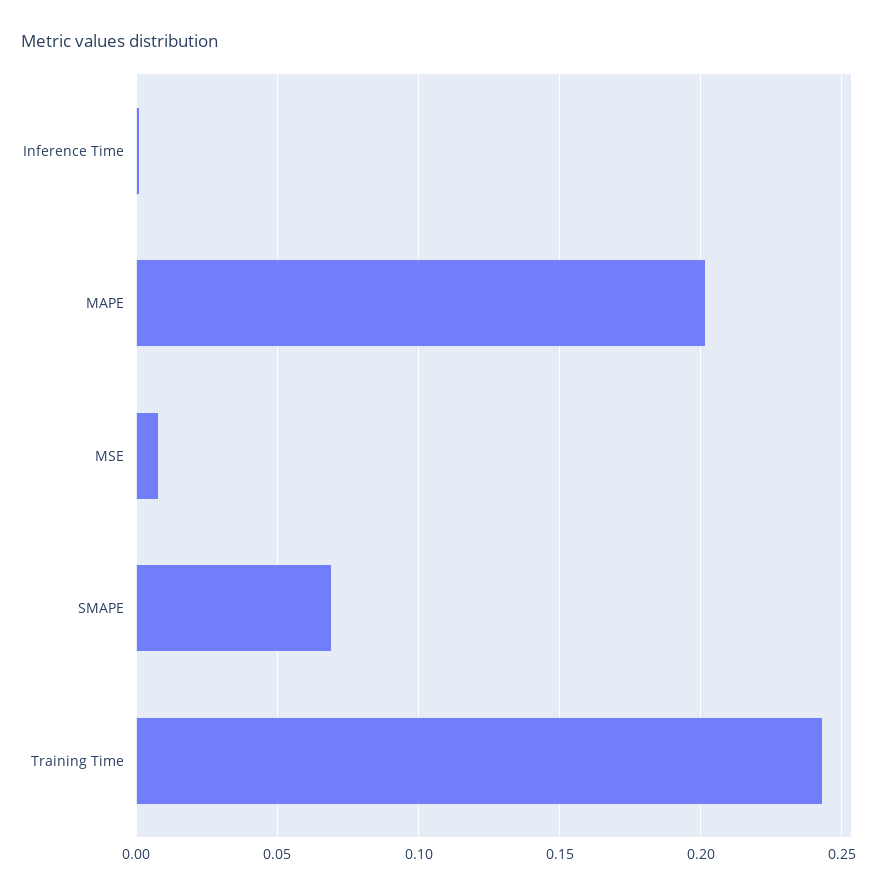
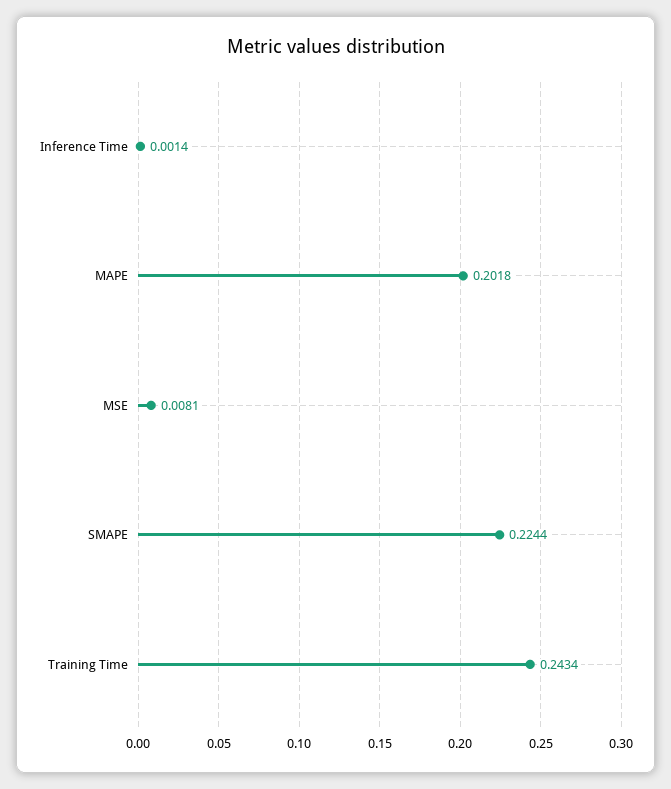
  {
    "Inference Time": 0.0014,
    "MAPE": 0.2018,
    "MSE": 0.0081,
-   "SMAPE": 0.07,
+   "SMAPE": 0.2244,
    "Training Time": 0.2434
  }

